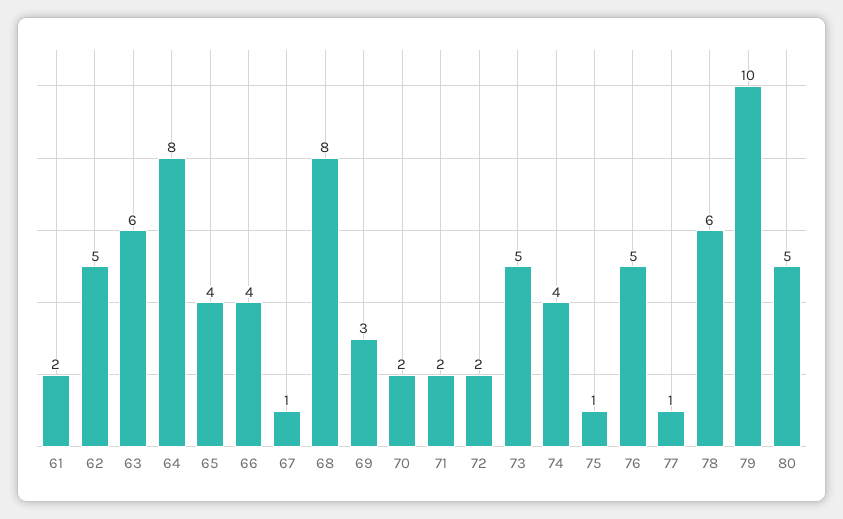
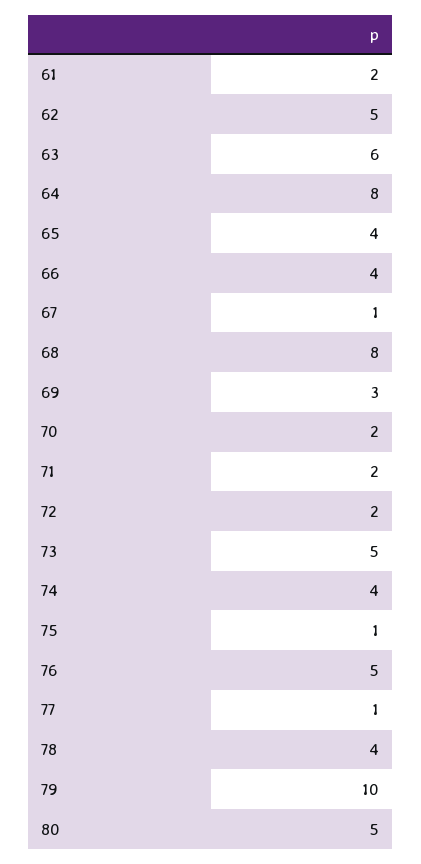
  {
    "61": 2,
    "62": 5,
    "63": 6,
    "64": 8,
    "65": 4,
    "66": 4,
    "67": 1,
    "68": 8,
    "69": 3,
    "70": 2,
    "71": 2,
    "72": 2,
    "73": 5,
    "74": 4,
    "75": 1,
    "76": 5,
    "77": 1,
-   "78": 6,
+   "78": 4,
    "79": 10,
    "80": 5
  }

